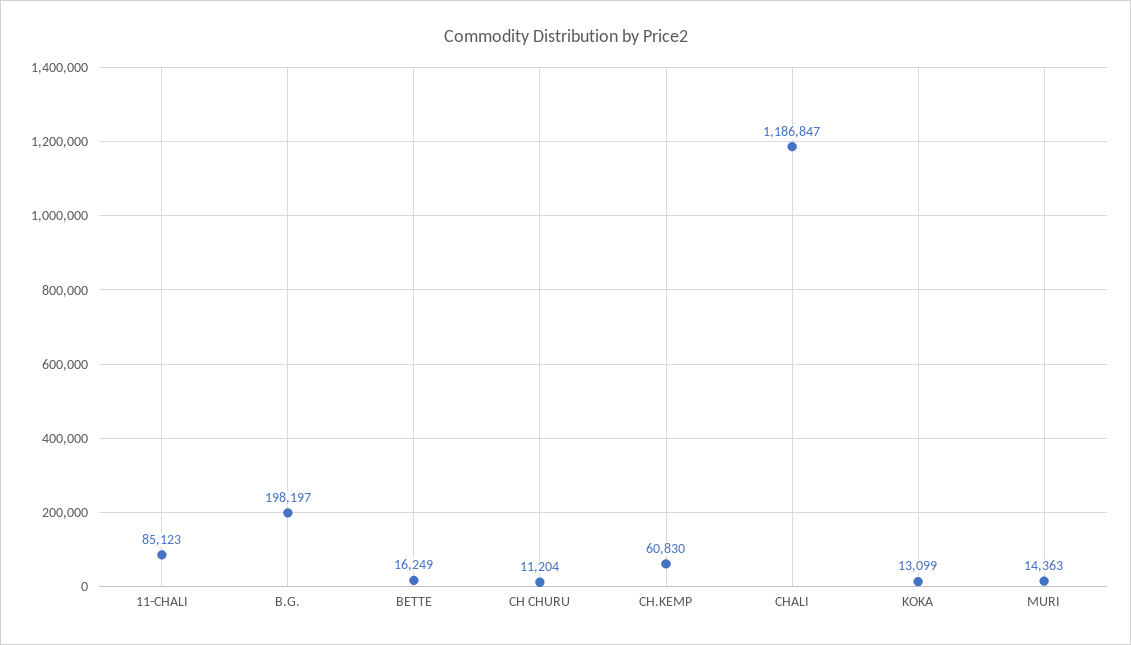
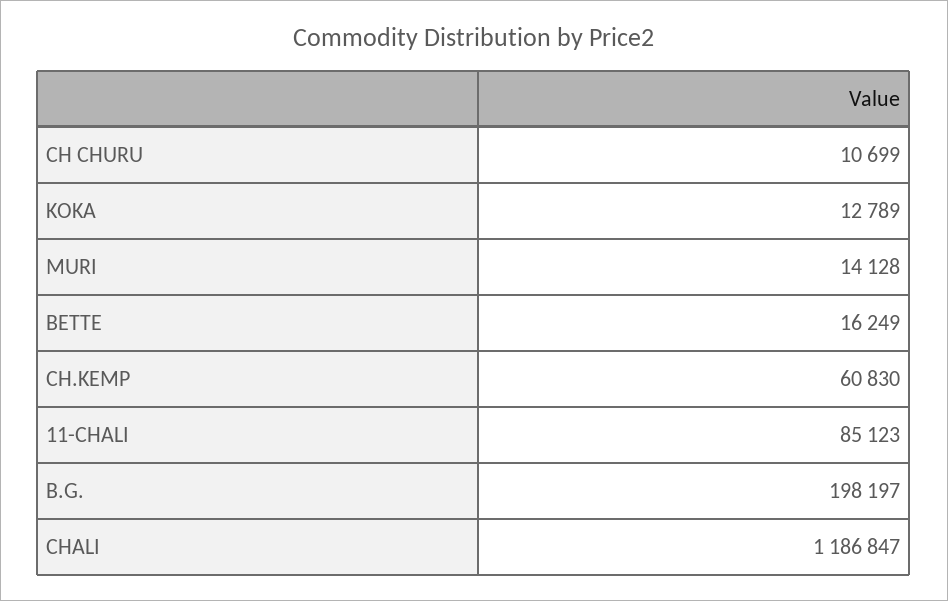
  {
    "11-CHALI": 85123,
    "B.G.": 198197,
    "BETTE": 16249,
-   "CH CHURU": 11204,
+   "CH CHURU": 10699,
    "CH.KEMP": 60830,
    "CHALI": 1186847,
-   "KOKA": 13099,
+   "KOKA": 12789,
-   "MURI": 14363
+   "MURI": 14128
  }

